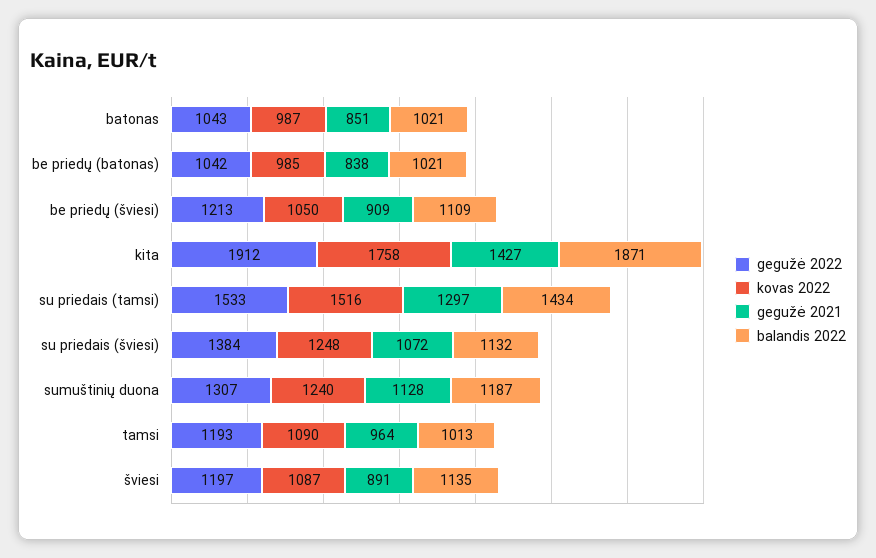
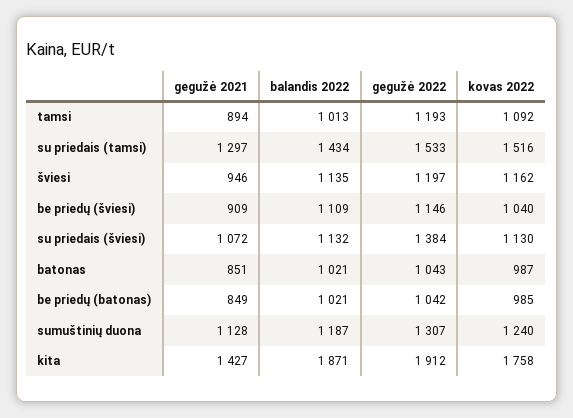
  {
    "gegužė 2022": {
      "batonas": 1043,
      "be priedų (batonas)": 1042,
-     "be priedų (šviesi)": 1213,
+     "be priedų (šviesi)": 1146,
      "kita": 1912,
      "su priedais (tamsi)": 1533,
      "su priedais (šviesi)": 1384,
      "sumuštinių duona": 1307,
      "tamsi": 1193,
      "šviesi": 1197
    },
    "kovas 2022": {
      "batonas": 987,
      "be priedų (batonas)": 985,
-     "be priedų (šviesi)": 1050,
+     "be priedų (šviesi)": 1040,
      "kita": 1758,
      "su priedais (tamsi)": 1516,
-     "su priedais (šviesi)": 1248,
+     "su priedais (šviesi)": 1130,
      "sumuštinių duona": 1240,
-     "tamsi": 1090,
+     "tamsi": 1092,
-     "šviesi": 1087
+     "šviesi": 1162
    },
    "gegužė 2021": {
      "batonas": 851,
-     "be priedų (batonas)": 838,
+     "be priedų (batonas)": 849,
      "be priedų (šviesi)": 909,
      "kita": 1427,
      "su priedais (tamsi)": 1297,
      "su priedais (šviesi)": 1072,
      "sumuštinių duona": 1128,
-     "tamsi": 964,
+     "tamsi": 894,
-     "šviesi": 891
+     "šviesi": 946
    },
    "balandis 2022": {
      "batonas": 1021,
      "be priedų (batonas)": 1021,
      "be priedų (šviesi)": 1109,
      "kita": 1871,
      "su priedais (tamsi)": 1434,
      "su priedais (šviesi)": 1132,
      "sumuštinių duona": 1187,
      "tamsi": 1013,
      "šviesi": 1135
    }
  }

